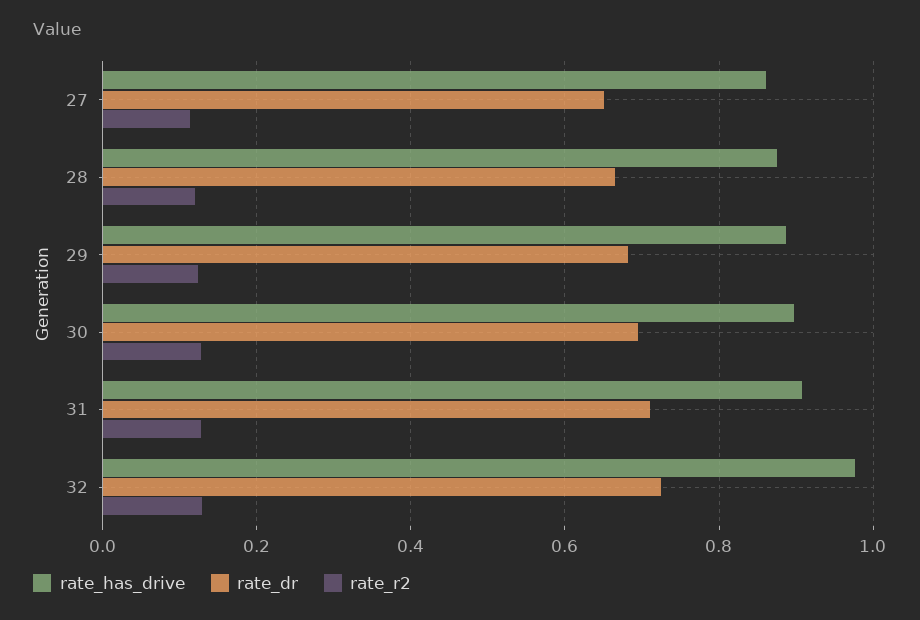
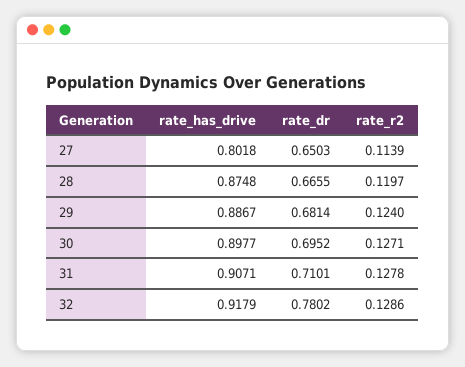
  {
    "rate_has_drive": {
-     "27": 0.86,
+     "27": 0.8018,
      "28": 0.8748,
      "29": 0.8867,
      "30": 0.8977,
      "31": 0.9071,
-     "32": 0.98
+     "32": 0.9179
    },
    "rate_dr": {
      "27": 0.6503,
      "28": 0.6655,
      "29": 0.6814,
      "30": 0.6952,
      "31": 0.7101,
-     "32": 0.72
+     "32": 0.7802
    },
    "rate_r2": {
      "27": 0.1139,
      "28": 0.1197,
      "29": 0.124,
      "30": 0.1271,
      "31": 0.1278,
      "32": 0.1286
    }
  }

